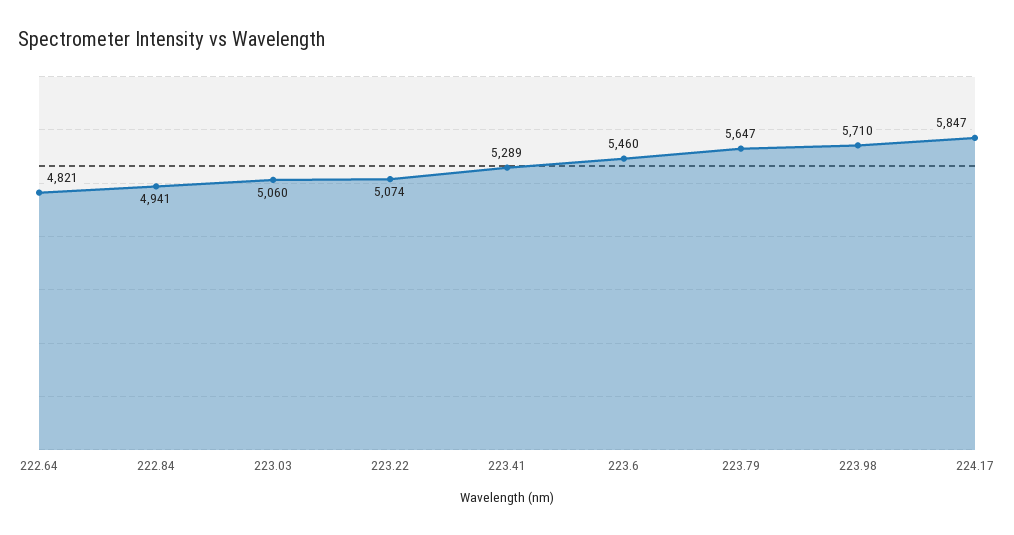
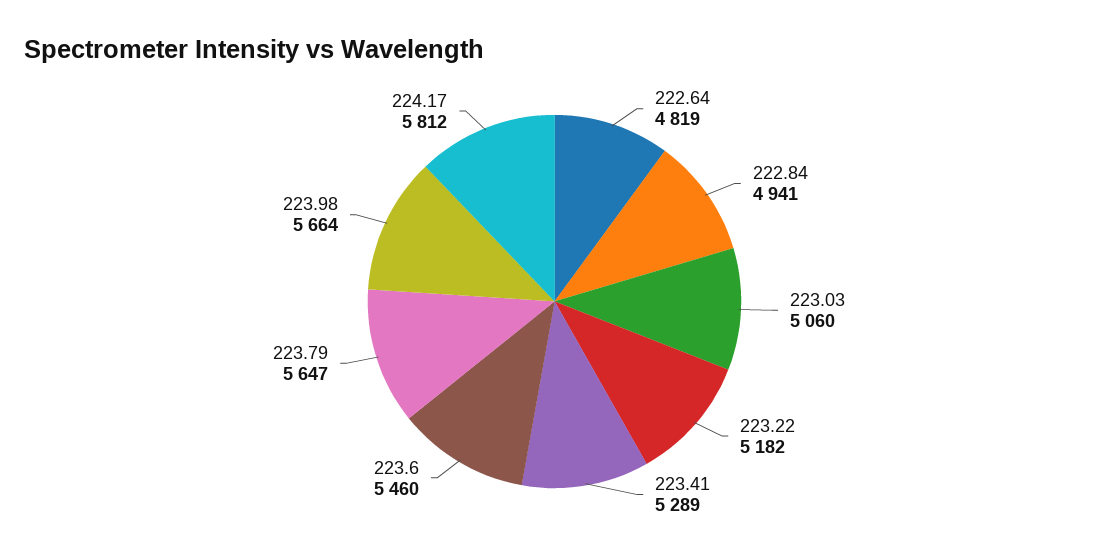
  {
-   "222.64": 4821,
+   "222.64": 4819,
    "222.84": 4941,
    "223.03": 5060,
-   "223.22": 5074,
+   "223.22": 5182,
    "223.41": 5289,
    "223.6": 5460,
    "223.79": 5647,
-   "223.98": 5710,
+   "223.98": 5664,
-   "224.17": 5847
+   "224.17": 5812
  }

